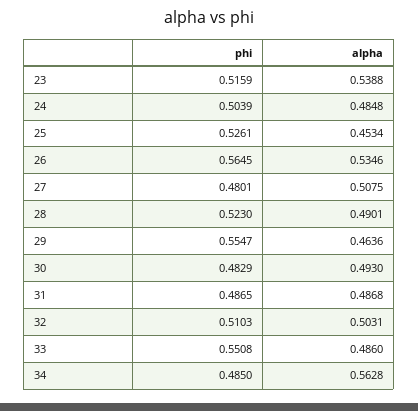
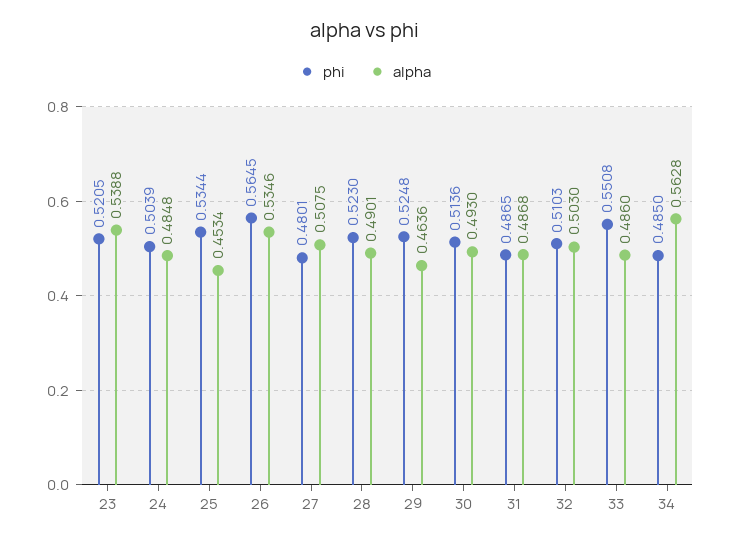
  {
    "phi": {
-     "23": 0.5159,
+     "23": 0.5205,
      "24": 0.5039,
-     "25": 0.5261,
+     "25": 0.5344,
      "26": 0.5645,
      "27": 0.4801,
      "28": 0.523,
-     "29": 0.5547,
+     "29": 0.5248,
-     "30": 0.4829,
+     "30": 0.5136,
      "31": 0.4865,
      "32": 0.5103,
      "33": 0.5508,
      "34": 0.485
    },
    "alpha": {
      "23": 0.5388,
      "24": 0.4848,
      "25": 0.4534,
      "26": 0.5346,
      "27": 0.5075,
      "28": 0.4901,
      "29": 0.4636,
      "30": 0.493,
      "31": 0.4868,
-     "32": 0.5031,
+     "32": 0.503,
      "33": 0.486,
      "34": 0.5628
    }
  }

